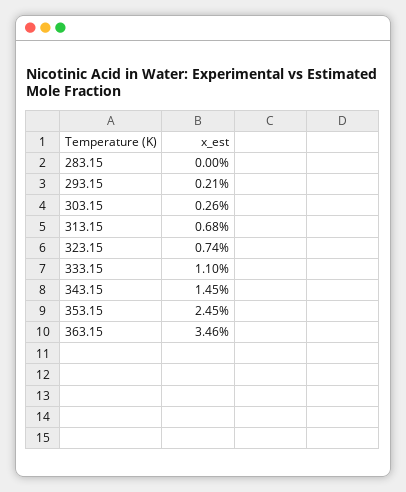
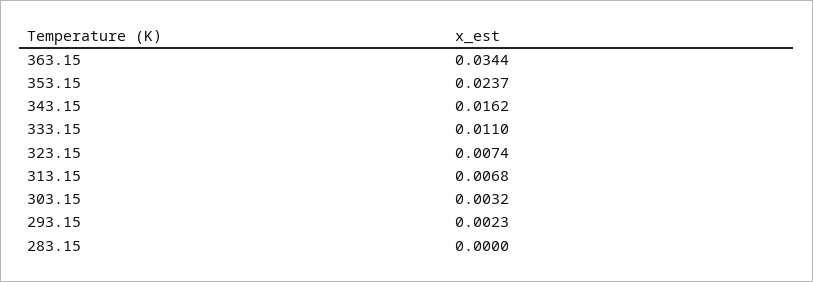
  {
    "283.15": 0,
-   "293.15": 0.0021,
+   "293.15": 0.0023,
-   "303.15": 0.0026,
+   "303.15": 0.0032,
    "313.15": 0.0068,
    "323.15": 0.0074,
    "333.15": 0.011,
-   "343.15": 0.0145,
+   "343.15": 0.0162,
-   "353.15": 0.0245,
+   "353.15": 0.0237,
-   "363.15": 0.0346
+   "363.15": 0.0344
  }

